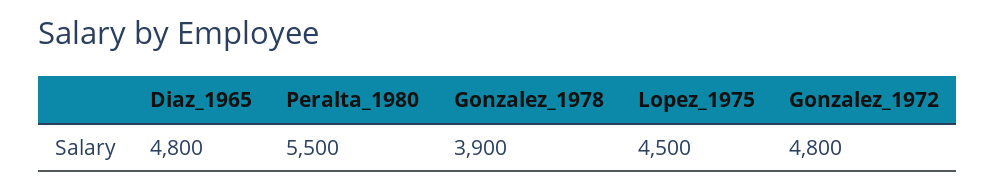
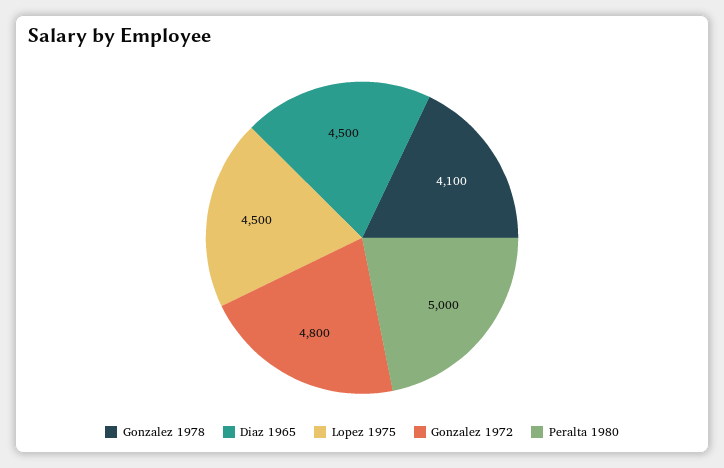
  {
-   "Diaz_1965": 4800,
+   "Diaz_1965": 4500,
-   "Peralta_1980": 5500,
+   "Peralta_1980": 5000,
-   "Gonzalez_1978": 3900,
+   "Gonzalez_1978": 4100,
    "Lopez_1975": 4500,
    "Gonzalez_1972": 4800
  }

